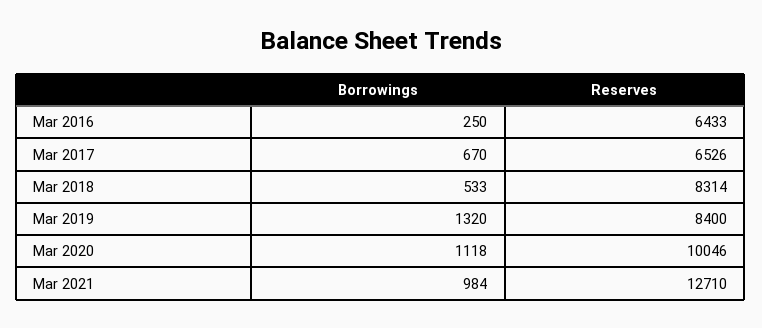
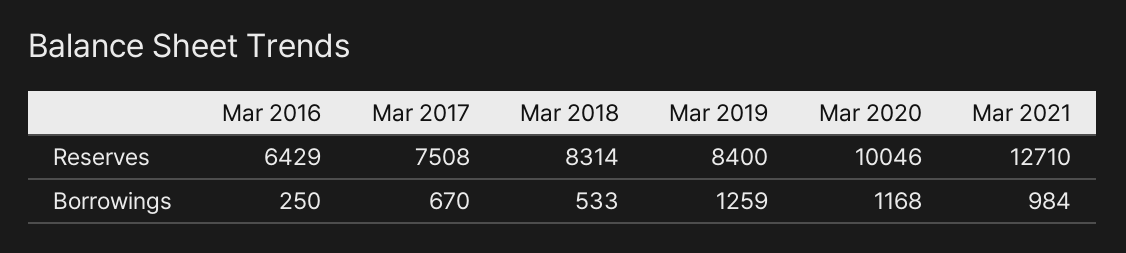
  {
    "Borrowings": {
      "Mar 2016": 250,
      "Mar 2017": 670,
      "Mar 2018": 533,
-     "Mar 2019": 1320,
+     "Mar 2019": 1259,
-     "Mar 2020": 1118,
+     "Mar 2020": 1168,
      "Mar 2021": 984
    },
    "Reserves": {
-     "Mar 2016": 6433,
+     "Mar 2016": 6429,
-     "Mar 2017": 6526,
+     "Mar 2017": 7508,
      "Mar 2018": 8314,
      "Mar 2019": 8400,
      "Mar 2020": 10046,
      "Mar 2021": 12710
    }
  }

